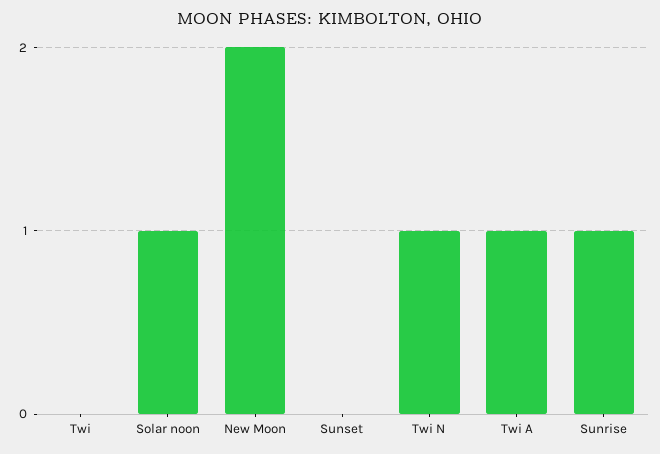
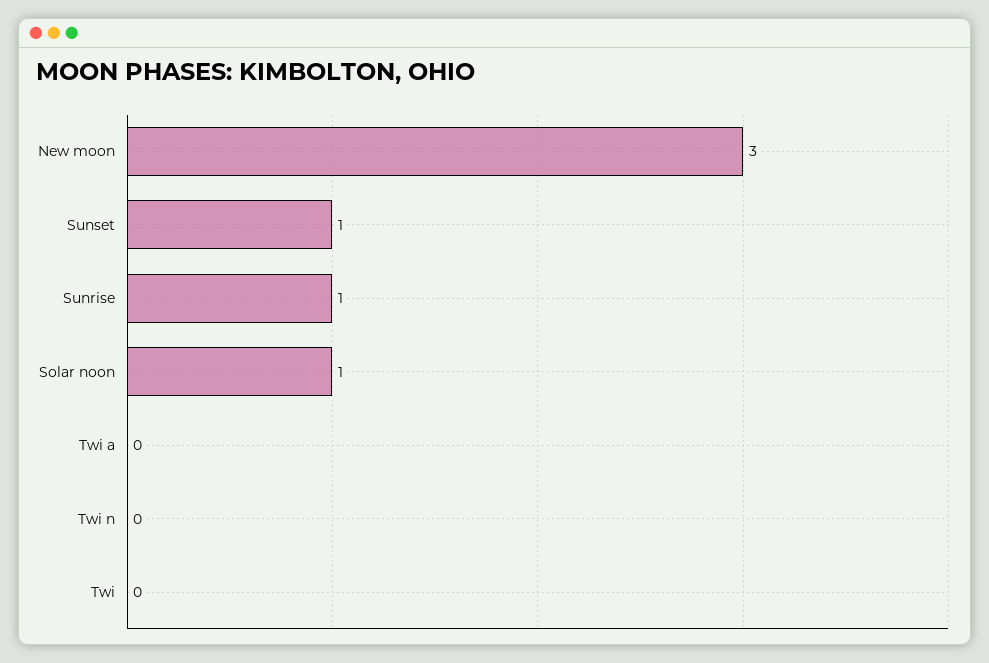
  {
    "Twi": 0,
    "Solar noon": 1,
-   "New Moon": 2,
+   "New Moon": 3,
-   "Sunset": 0,
+   "Sunset": 1,
-   "Twi N": 1,
+   "Twi N": 0,
-   "Twi A": 1,
+   "Twi A": 0,
    "Sunrise": 1
  }

